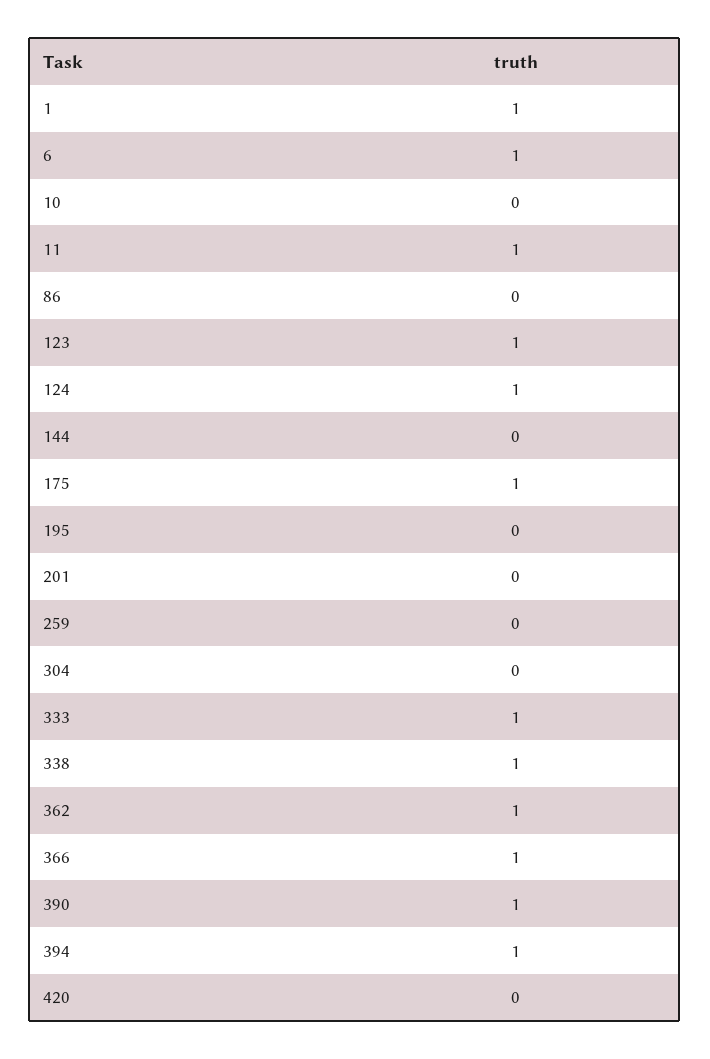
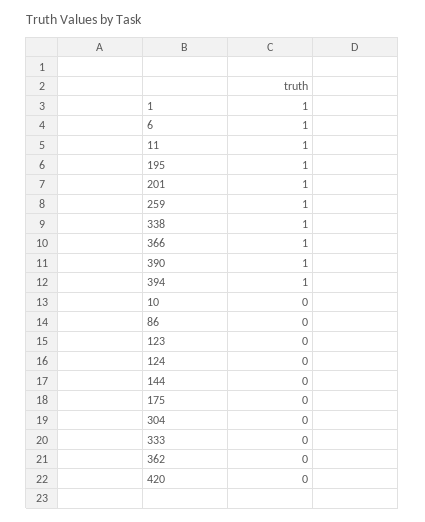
  {
    "1": 1,
    "6": 1,
    "10": 0,
    "11": 1,
    "86": 0,
-   "123": 1,
+   "123": 0,
-   "124": 1,
+   "124": 0,
    "144": 0,
-   "175": 1,
+   "175": 0,
-   "195": 0,
+   "195": 1,
-   "201": 0,
+   "201": 1,
-   "259": 0,
+   "259": 1,
    "304": 0,
-   "333": 1,
+   "333": 0,
    "338": 1,
-   "362": 1,
+   "362": 0,
    "366": 1,
    "390": 1,
    "394": 1,
    "420": 0
  }

